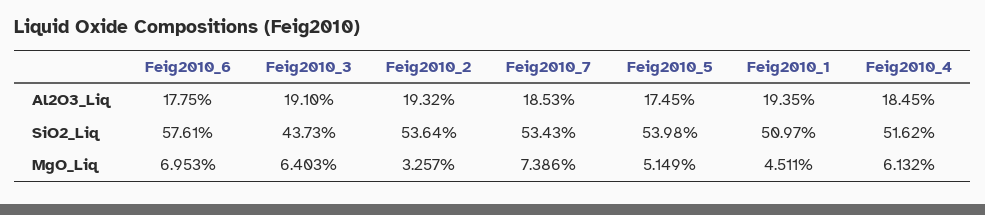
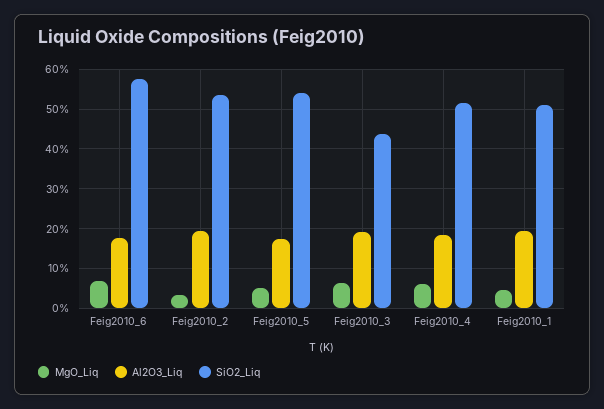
  {
    "Al2O3_Liq": {
      "Feig2010_6": 17.75,
      "Feig2010_3": 19.1,
      "Feig2010_2": 19.32,
-     "Feig2010_7": 18.53,
      "Feig2010_5": 17.45,
      "Feig2010_1": 19.35,
      "Feig2010_4": 18.45
    },
    "SiO2_Liq": {
      "Feig2010_6": 57.61,
      "Feig2010_3": 43.73,
      "Feig2010_2": 53.64,
-     "Feig2010_7": 53.43,
      "Feig2010_5": 53.98,
      "Feig2010_1": 50.97,
      "Feig2010_4": 51.62
    },
    "MgO_Liq": {
      "Feig2010_6": 6.953,
      "Feig2010_3": 6.403,
      "Feig2010_2": 3.257,
-     "Feig2010_7": 7.386,
      "Feig2010_5": 5.149,
      "Feig2010_1": 4.511,
      "Feig2010_4": 6.132
    }
  }

